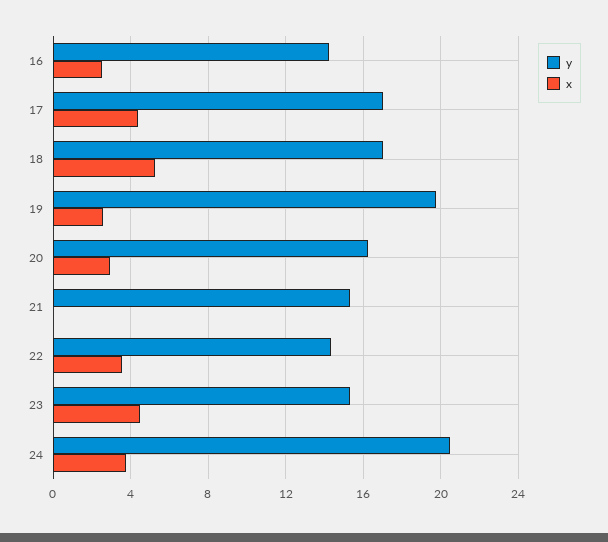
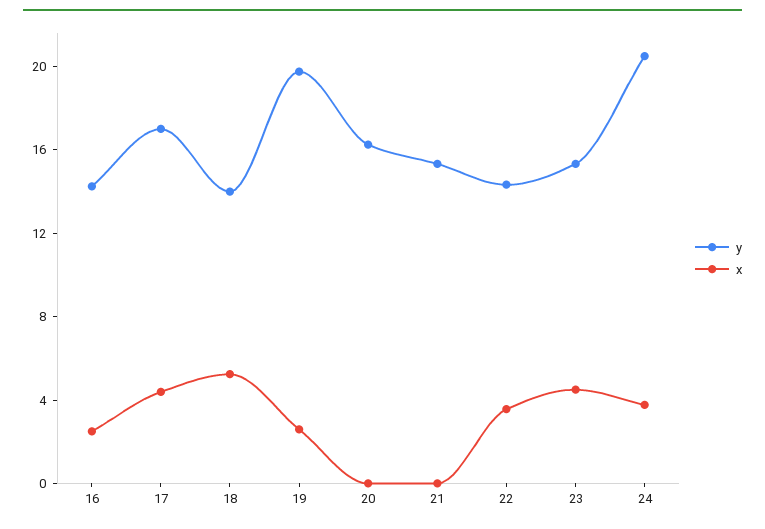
  {
    "y": {
      "16": 14.5,
      "17": 17,
-     "18": 17,
+     "18": 14,
      "19": 20,
      "20": 16.5,
      "21": 15.5,
      "22": 14.5,
      "23": 15.5,
      "24": 20.5
    },
    "x": {
      "16": 2.5,
      "17": 4.5,
      "18": 5,
      "19": 2.5,
-     "20": 3,
+     "20": 0,
      "21": 0,
      "22": 3.5,
      "23": 4.5,
      "24": 4
    }
  }

